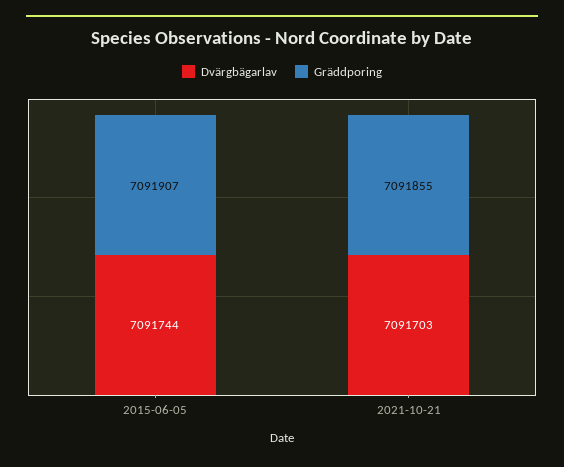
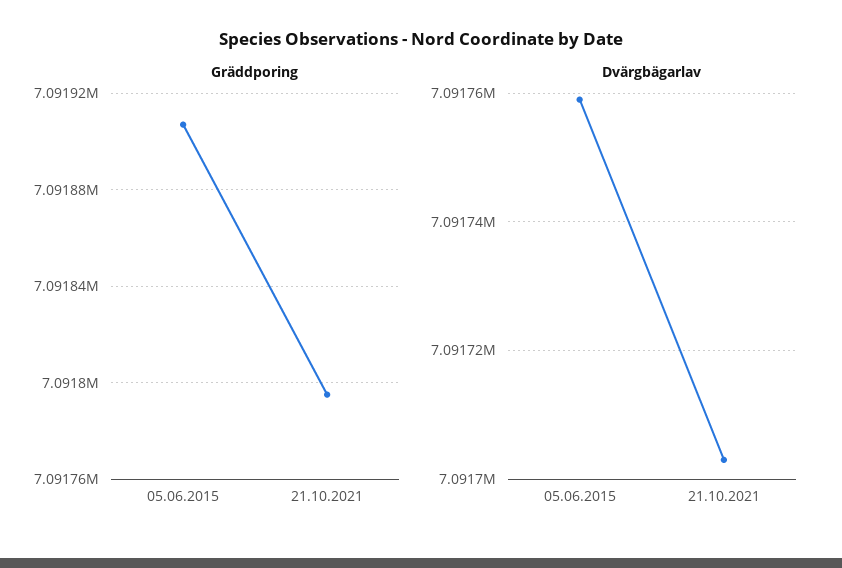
  {
    "Dvärgbägarlav": {
-     "2015-06-05": 7091744,
+     "2015-06-05": 7091760,
      "2021-10-21": 7091703
    },
    "Gräddporing": {
      "2015-06-05": 7091907,
-     "2021-10-21": 7091855
+     "2021-10-21": 7091795
    }
  }

